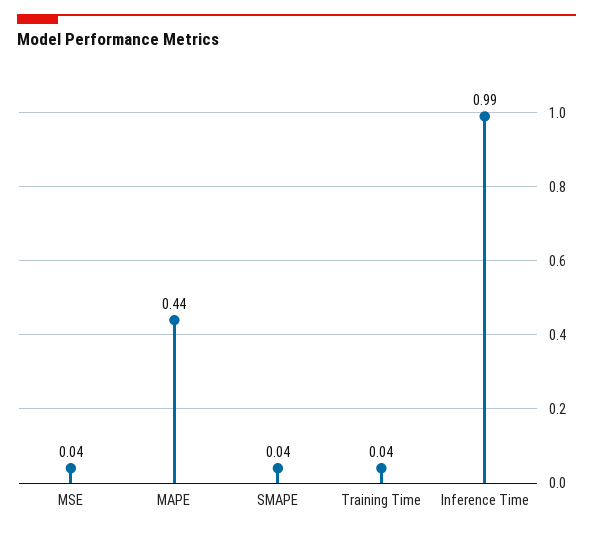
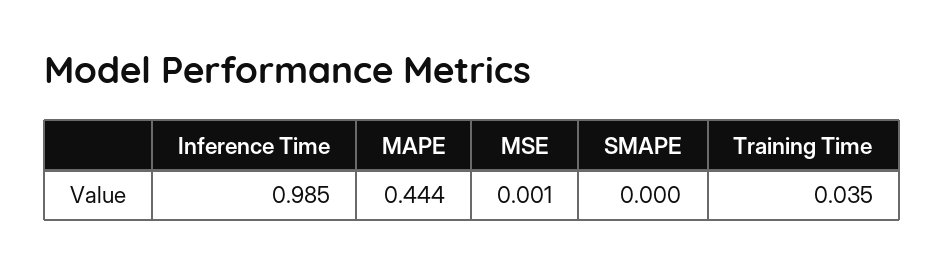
  {
-   "MSE": 0.04,
+   "MSE": 0.001,
    "MAPE": 0.444,
-   "SMAPE": 0.04,
+   "SMAPE": 0,
    "Training Time": 0.035,
    "Inference Time": 0.985
  }

